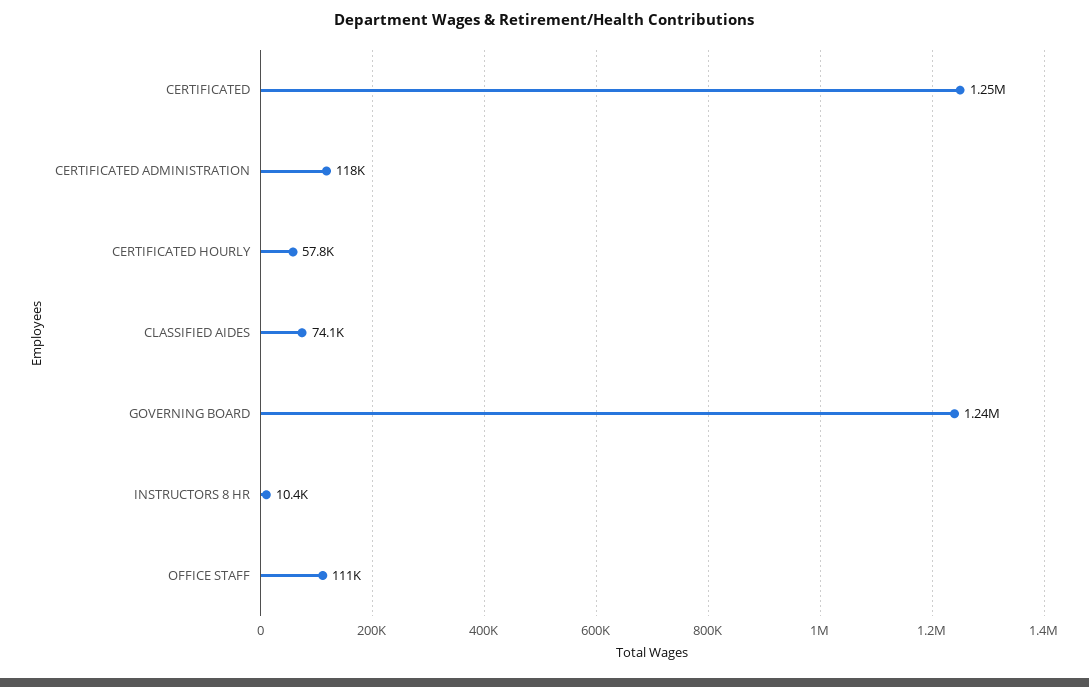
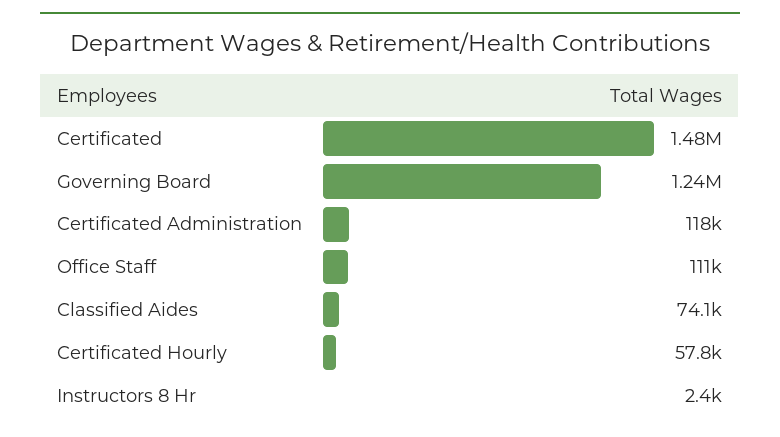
  {
-   "CERTIFICATED": 1250000,
+   "CERTIFICATED": 1480000,
    "CERTIFICATED ADMINISTRATION": 118000,
    "CERTIFICATED HOURLY": 57800,
    "CLASSIFIED AIDES": 74100,
    "GOVERNING BOARD": 1240000,
-   "INSTRUCTORS 8 HR": 10400,
+   "INSTRUCTORS 8 HR": 2400,
    "OFFICE STAFF": 111000
  }

